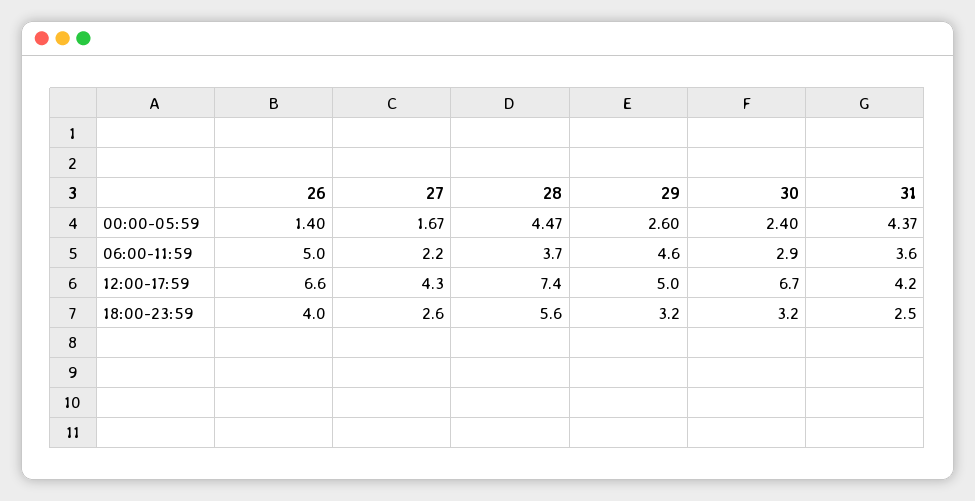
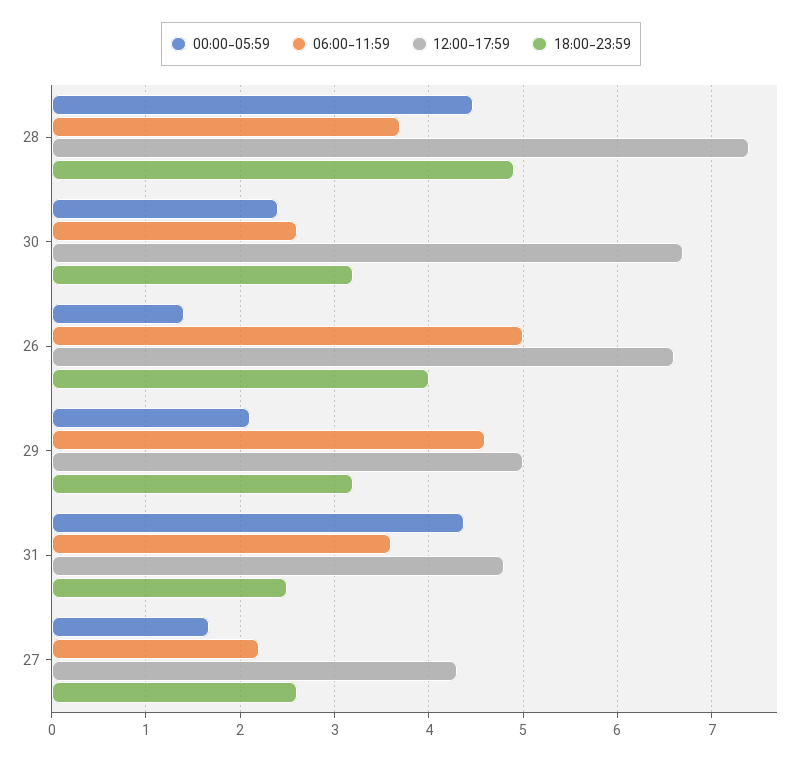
  {
    "00:00-05:59": {
      "26": 1.4,
      "27": 1.67,
      "28": 4.47,
-     "29": 2.6,
+     "29": 2.1,
      "30": 2.4,
      "31": 4.37
    },
    "06:00-11:59": {
      "26": 5,
      "27": 2.2,
      "28": 3.7,
      "29": 4.6,
-     "30": 2.9,
+     "30": 2.6,
      "31": 3.6
    },
    "12:00-17:59": {
      "26": 6.6,
      "27": 4.3,
      "28": 7.4,
      "29": 5,
      "30": 6.7,
-     "31": 4.2
+     "31": 4.8
    },
    "18:00-23:59": {
      "26": 4,
      "27": 2.6,
-     "28": 5.6,
+     "28": 4.9,
      "29": 3.2,
      "30": 3.2,
      "31": 2.5
    }
  }

